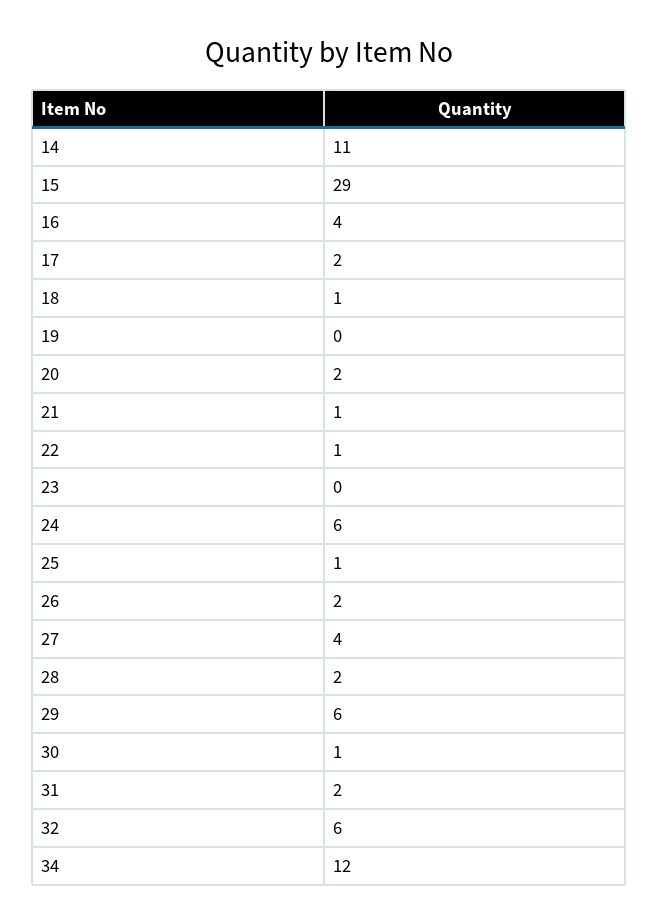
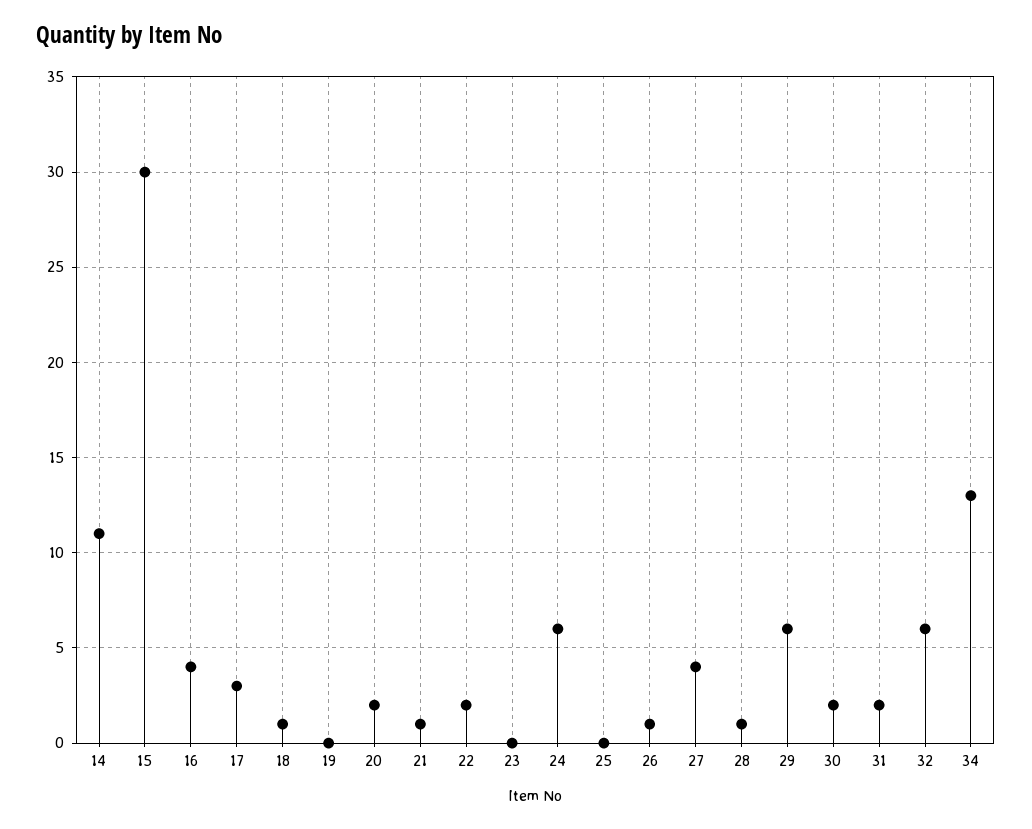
  {
    "14": 11,
-   "15": 29,
+   "15": 30,
    "16": 4,
-   "17": 2,
+   "17": 3,
    "18": 1,
    "19": 0,
    "20": 2,
    "21": 1,
-   "22": 1,
+   "22": 2,
    "23": 0,
    "24": 6,
-   "25": 1,
+   "25": 0,
-   "26": 2,
+   "26": 1,
    "27": 4,
-   "28": 2,
+   "28": 1,
    "29": 6,
-   "30": 1,
+   "30": 2,
    "31": 2,
    "32": 6,
-   "34": 12
+   "34": 13
  }

